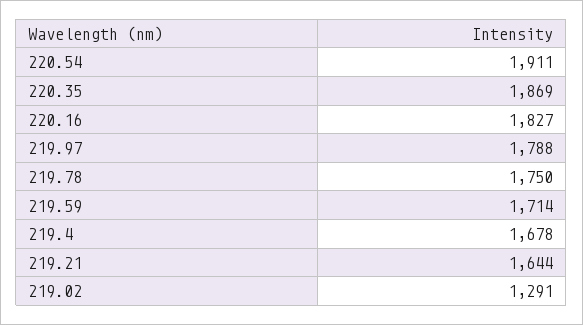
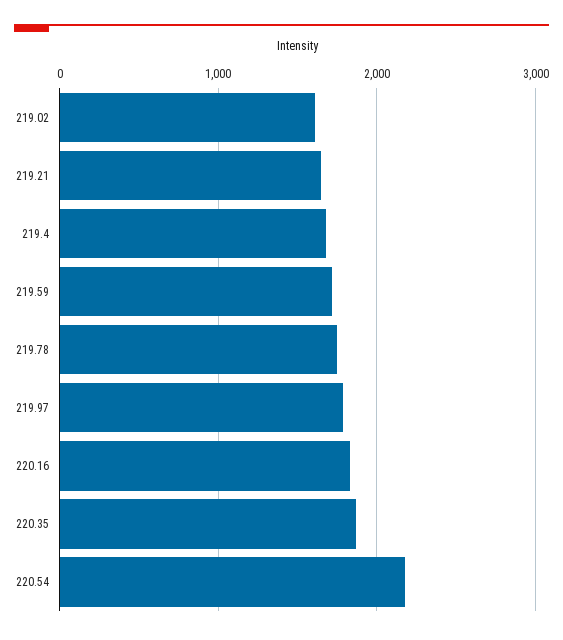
  {
-   "220.54": 1911,
+   "220.54": 2200,
    "220.35": 1869,
    "220.16": 1827,
    "219.97": 1788,
    "219.78": 1750,
    "219.59": 1714,
    "219.4": 1678,
    "219.21": 1644,
-   "219.02": 1291
+   "219.02": 1600
  }

